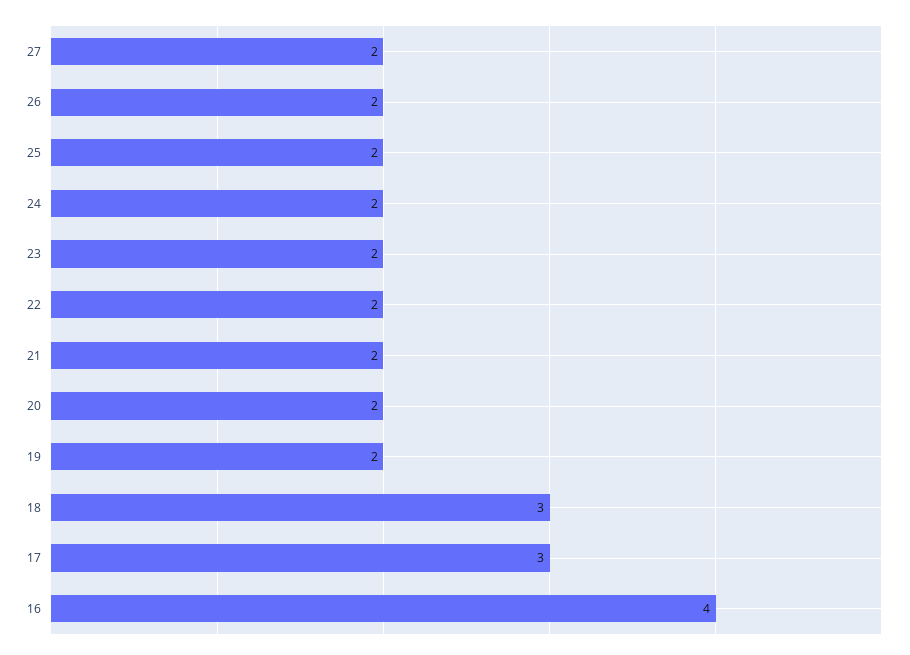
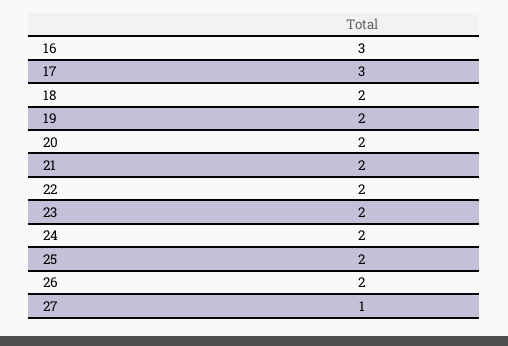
  {
-   "27": 2,
+   "27": 1,
    "26": 2,
    "25": 2,
    "24": 2,
    "23": 2,
    "22": 2,
    "21": 2,
    "20": 2,
    "19": 2,
-   "18": 3,
+   "18": 2,
    "17": 3,
-   "16": 4
+   "16": 3
  }

